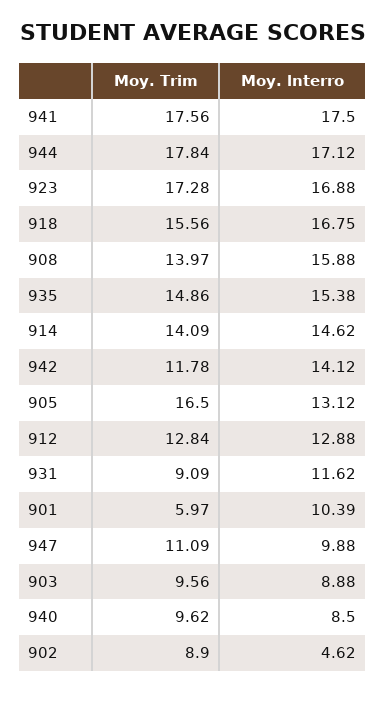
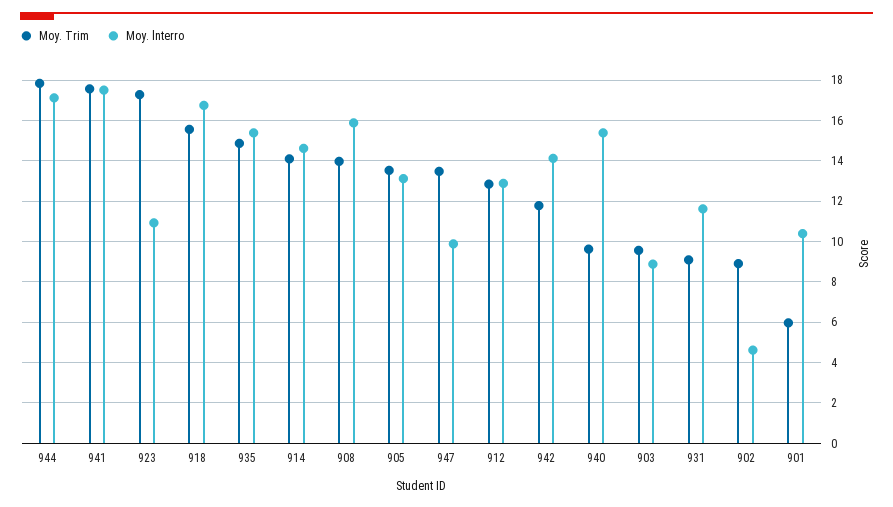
  {
    "Moy. Trim": {
      "941": 17.56,
      "944": 17.84,
      "923": 17.28,
      "918": 15.56,
      "908": 13.97,
      "935": 14.86,
      "914": 14.09,
      "942": 11.78,
-     "905": 16.5,
+     "905": 13.5,
      "912": 12.84,
      "931": 9.09,
      "901": 5.97,
-     "947": 11.09,
+     "947": 13.5,
      "903": 9.56,
      "940": 9.62,
      "902": 8.9
    },
    "Moy. lnterro": {
      "941": 17.5,
      "944": 17.12,
-     "923": 16.88,
+     "923": 11,
      "918": 16.75,
      "908": 15.88,
      "935": 15.38,
      "914": 14.62,
      "942": 14.12,
      "905": 13.12,
      "912": 12.88,
      "931": 11.62,
      "901": 10.39,
      "947": 9.88,
      "903": 8.88,
-     "940": 8.5,
+     "940": 15.5,
      "902": 4.62
    }
  }

